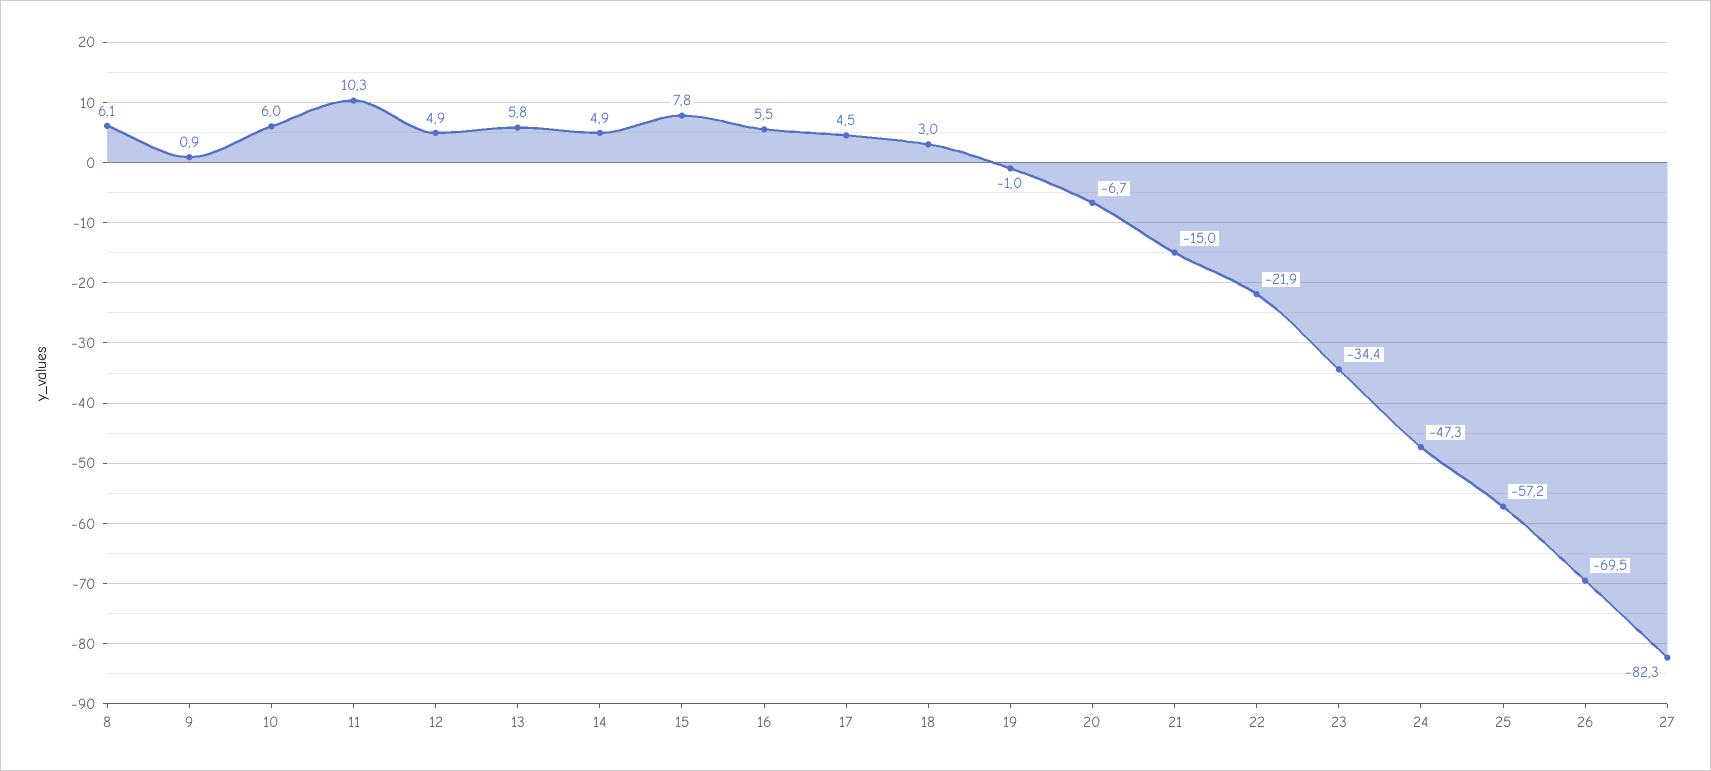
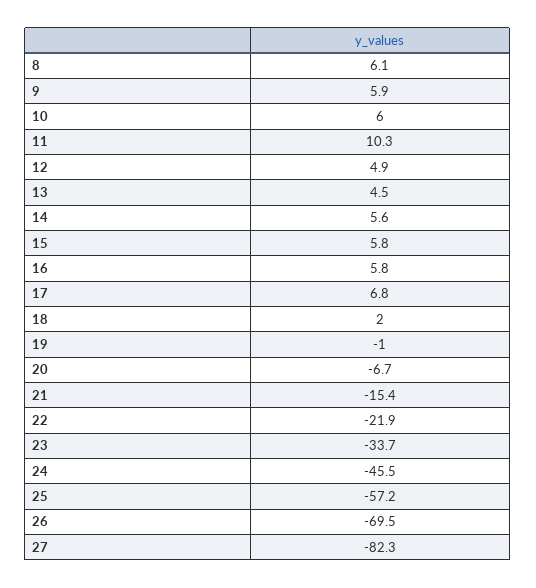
  {
    "8": 6.1,
-   "9": 0.9,
+   "9": 5.9,
    "10": 6,
    "11": 10.3,
    "12": 4.9,
-   "13": 5.8,
+   "13": 4.5,
-   "14": 4.9,
+   "14": 5.6,
-   "15": 7.8,
+   "15": 5.8,
-   "16": 5.5,
+   "16": 5.8,
-   "17": 4.5,
+   "17": 6.8,
-   "18": 3,
+   "18": 2,
    "19": -1,
    "20": -6.7,
-   "21": -15,
+   "21": -15.4,
    "22": -21.9,
-   "23": -34.4,
+   "23": -33.7,
-   "24": -47.3,
+   "24": -45.5,
    "25": -57.2,
    "26": -69.5,
    "27": -82.3
  }

